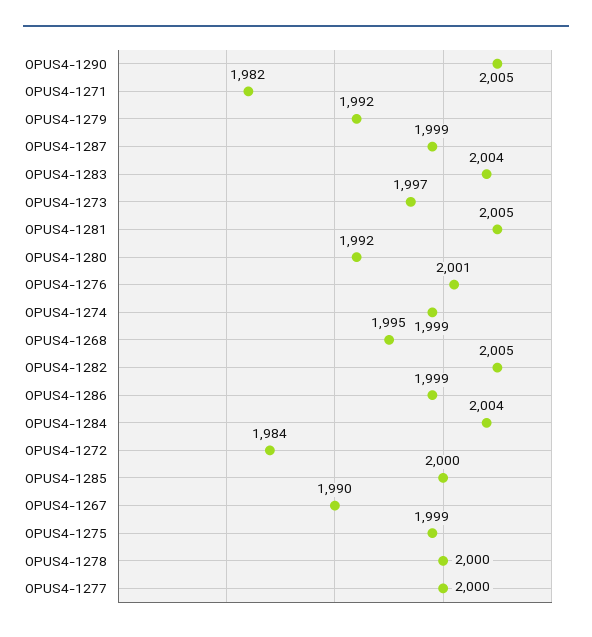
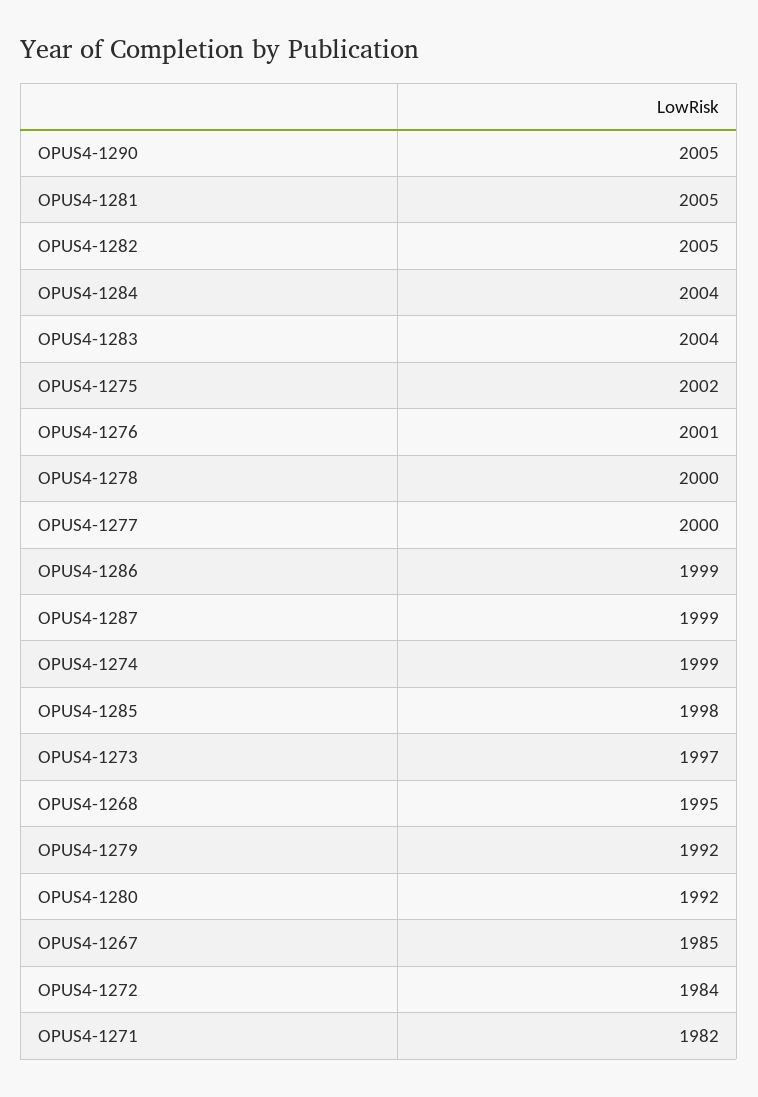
  {
    "OPUS4-1290": 2005,
    "OPUS4-1271": 1982,
    "OPUS4-1279": 1992,
    "OPUS4-1287": 1999,
    "OPUS4-1283": 2004,
    "OPUS4-1273": 1997,
    "OPUS4-1281": 2005,
    "OPUS4-1280": 1992,
    "OPUS4-1276": 2001,
    "OPUS4-1274": 1999,
    "OPUS4-1268": 1995,
    "OPUS4-1282": 2005,
    "OPUS4-1286": 1999,
    "OPUS4-1284": 2004,
    "OPUS4-1272": 1984,
-   "OPUS4-1285": 2000,
+   "OPUS4-1285": 1998,
-   "OPUS4-1267": 1990,
+   "OPUS4-1267": 1985,
-   "OPUS4-1275": 1999,
+   "OPUS4-1275": 2002,
    "OPUS4-1278": 2000,
    "OPUS4-1277": 2000
  }

